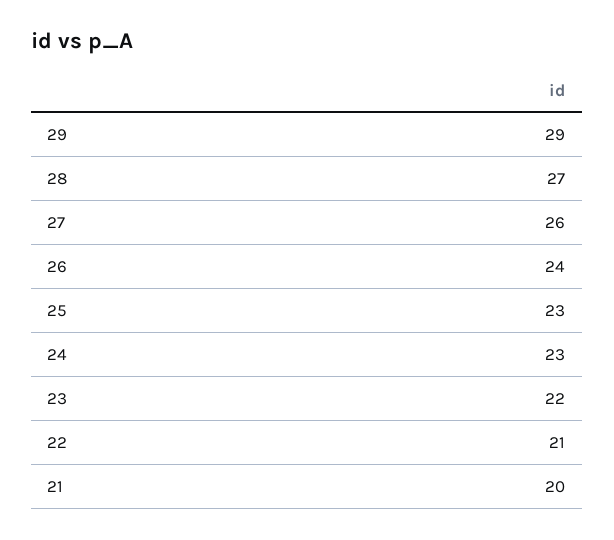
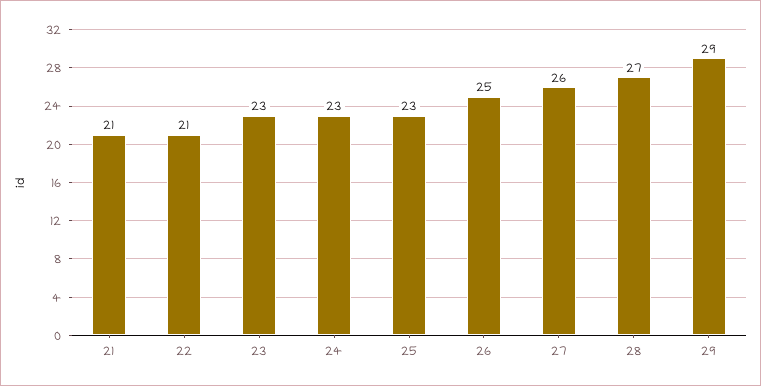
  {
    "29": 29,
    "28": 27,
    "27": 26,
-   "26": 24,
+   "26": 25,
    "25": 23,
    "24": 23,
-   "23": 22,
+   "23": 23,
    "22": 21,
-   "21": 20
+   "21": 21
  }

